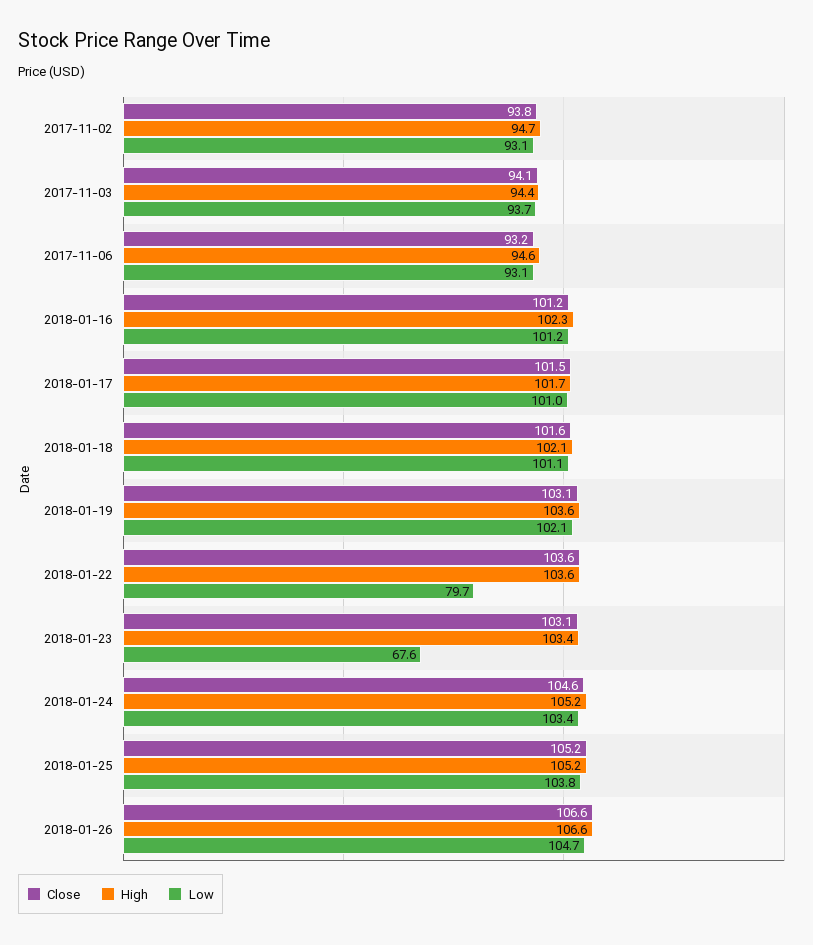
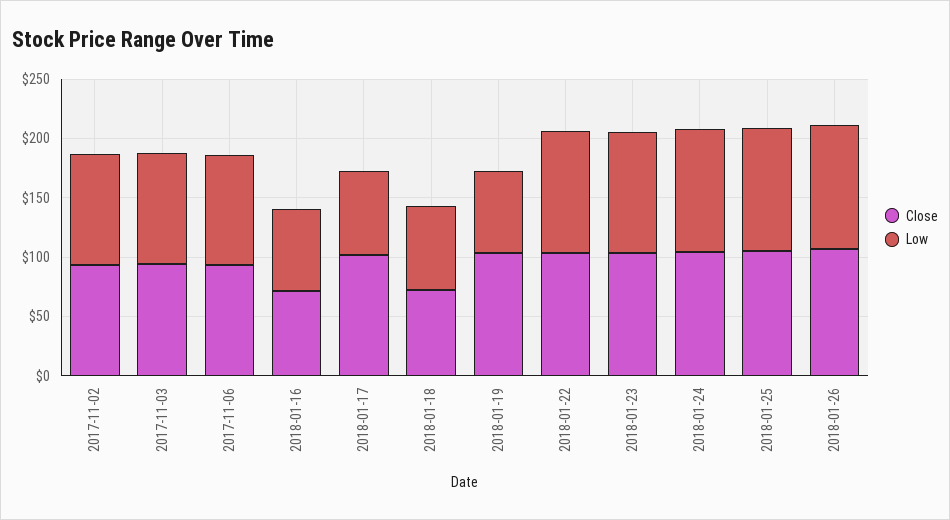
  {
    "Close": {
      "2017-11-02": 93.8,
      "2017-11-03": 94.1,
      "2017-11-06": 93.2,
-     "2018-01-16": 101.2,
+     "2018-01-16": 70,
      "2018-01-17": 101.5,
-     "2018-01-18": 101.6,
+     "2018-01-18": 70,
      "2018-01-19": 103.1,
      "2018-01-22": 103.6,
      "2018-01-23": 103.1,
      "2018-01-24": 104.6,
      "2018-01-25": 105.2,
      "2018-01-26": 106.6
    },
-   "High": {
-     "2017-11-02": 94.7,
-     "2017-11-03": 94.4,
-     "2017-11-06": 94.6,
-     "2018-01-16": 102.3,
-     "2018-01-17": 101.7,
-     "2018-01-18": 102.1,
-     "2018-01-19": 103.6,
-     "2018-01-22": 103.6,
-     "2018-01-23": 103.4,
-     "2018-01-24": 105.2,
-     "2018-01-25": 105.2,
-     "2018-01-26": 106.6
-   },
    "Low": {
      "2017-11-02": 93.1,
      "2017-11-03": 93.7,
      "2017-11-06": 93.1,
-     "2018-01-16": 101.2,
+     "2018-01-16": 70,
-     "2018-01-17": 101,
+     "2018-01-17": 70,
-     "2018-01-18": 101.1,
+     "2018-01-18": 70,
-     "2018-01-19": 102.1,
+     "2018-01-19": 70,
-     "2018-01-22": 79.7,
+     "2018-01-22": 100,
-     "2018-01-23": 67.6,
+     "2018-01-23": 100,
      "2018-01-24": 103.4,
      "2018-01-25": 103.8,
      "2018-01-26": 104.7
    }
  }

